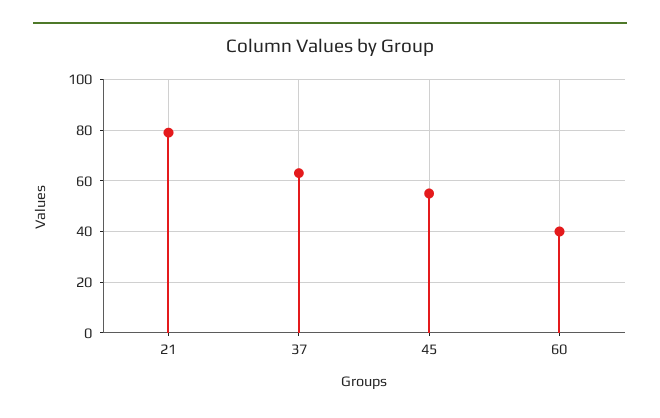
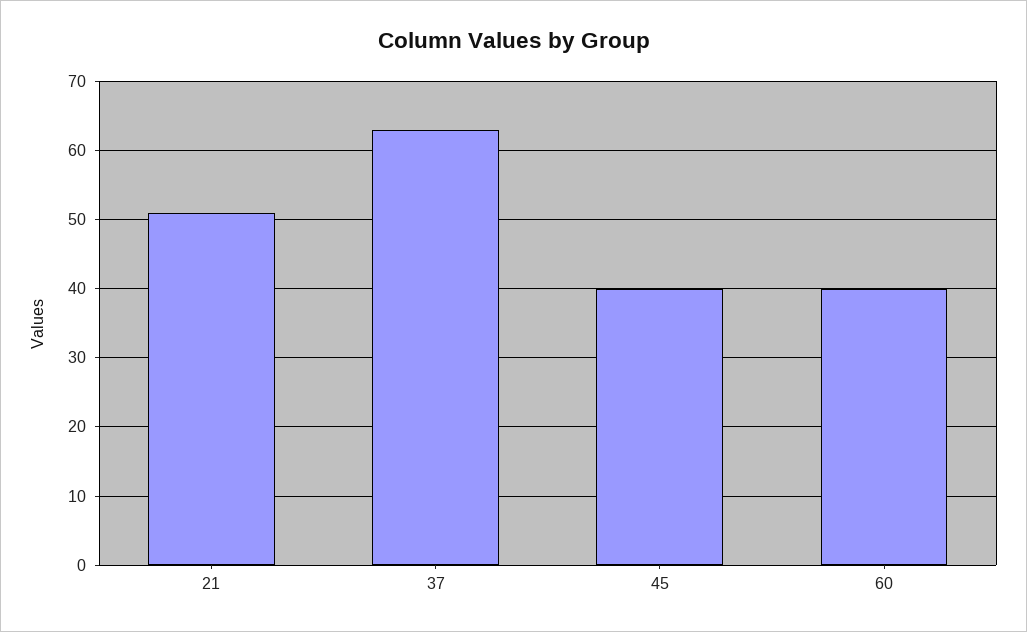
  {
-   "21": 80,
+   "21": 51,
    "37": 63,
-   "45": 55,
+   "45": 40,
    "60": 40
  }

